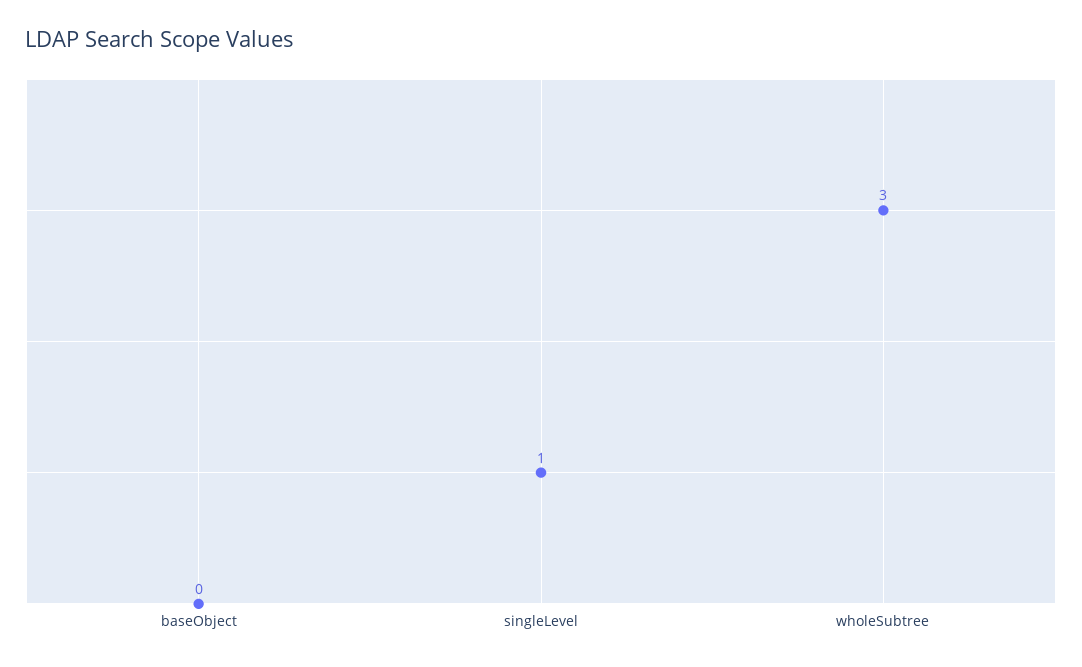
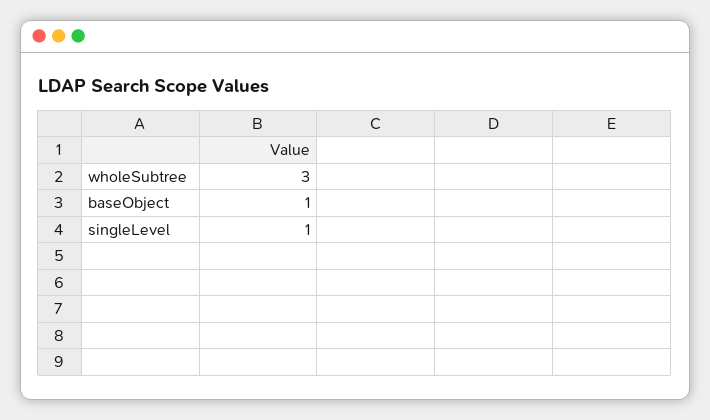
  {
-   "baseObject": 0,
+   "baseObject": 1,
    "singleLevel": 1,
    "wholeSubtree": 3
  }

